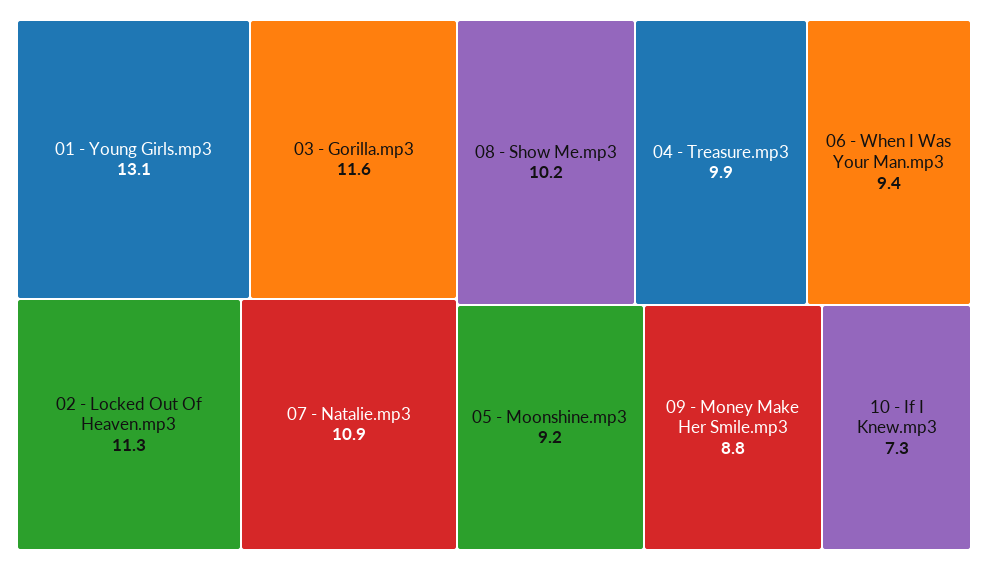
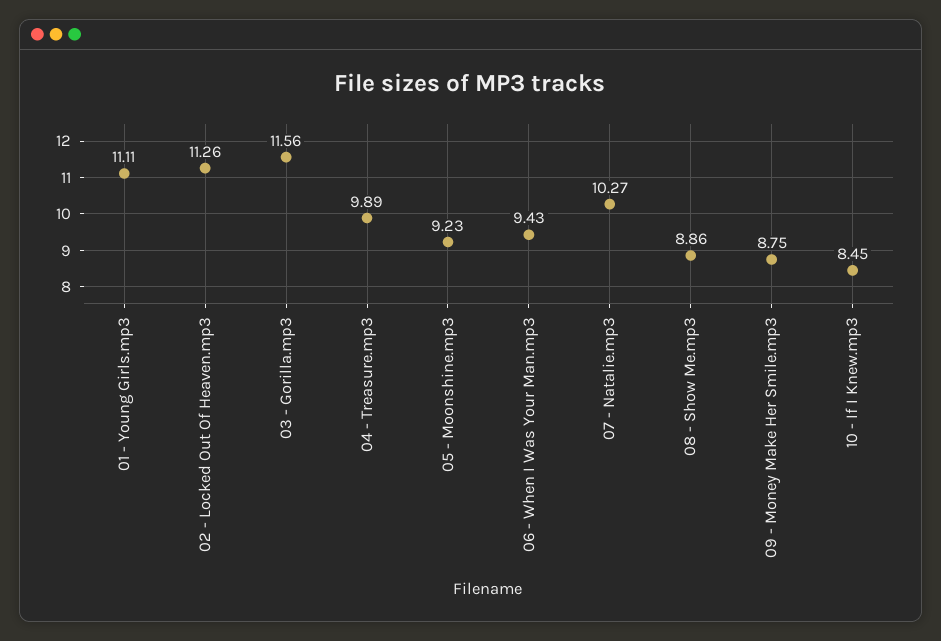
  {
-   "01 - Young Girls.mp3": 13.1,
+   "01 - Young Girls.mp3": 11.11,
    "03 - Gorilla.mp3": 11.56,
    "02 - Locked Out Of Heaven.mp3": 11.26,
-   "07 - Natalie.mp3": 10.9,
+   "07 - Natalie.mp3": 10.27,
-   "08 - Show Me.mp3": 10.2,
+   "08 - Show Me.mp3": 8.86,
    "04 - Treasure.mp3": 9.89,
    "06 - When I Was Your Man.mp3": 9.43,
    "05 - Moonshine.mp3": 9.23,
    "09 - Money Make Her Smile.mp3": 8.75,
-   "10 - If I Knew.mp3": 7.3
+   "10 - If I Knew.mp3": 8.45
  }

